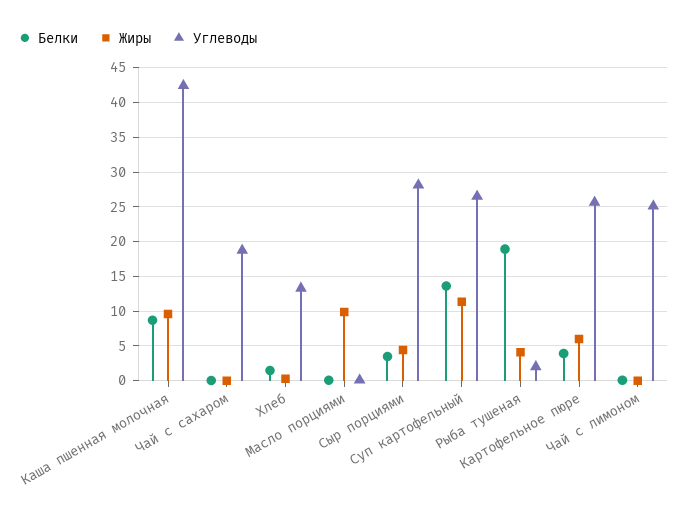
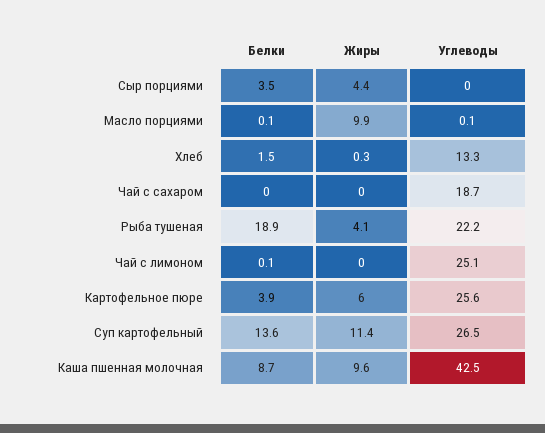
  {
    "Белки": {
      "Каша пшенная молочная": 8.7,
      "Чай с сахаром": 0,
      "Хлеб": 1.5,
      "Масло порциями": 0.1,
      "Сыр порциями": 3.5,
      "Суп картофельный": 13.6,
      "Рыба тушеная": 18.9,
      "Картофельное пюре": 3.9,
      "Чай с лимоном": 0.1
    },
    "Жиры": {
      "Каша пшенная молочная": 9.6,
      "Чай с сахаром": 0,
      "Хлеб": 0.3,
      "Масло порциями": 9.9,
      "Сыр порциями": 4.4,
      "Суп картофельный": 11.4,
      "Рыба тушеная": 4.1,
      "Картофельное пюре": 6,
      "Чай с лимоном": 0
    },
    "Углеводы": {
      "Каша пшенная молочная": 42.5,
      "Чай с сахаром": 18.7,
      "Хлеб": 13.3,
      "Масло порциями": 0.1,
-     "Сыр порциями": 28,
+     "Сыр порциями": 0,
      "Суп картофельный": 26.5,
-     "Рыба тушеная": 2,
+     "Рыба тушеная": 22.2,
      "Картофельное пюре": 25.6,
      "Чай с лимоном": 25.1
    }
  }

